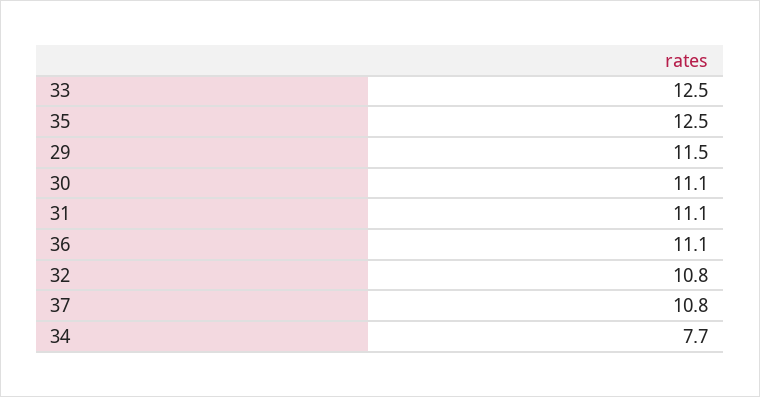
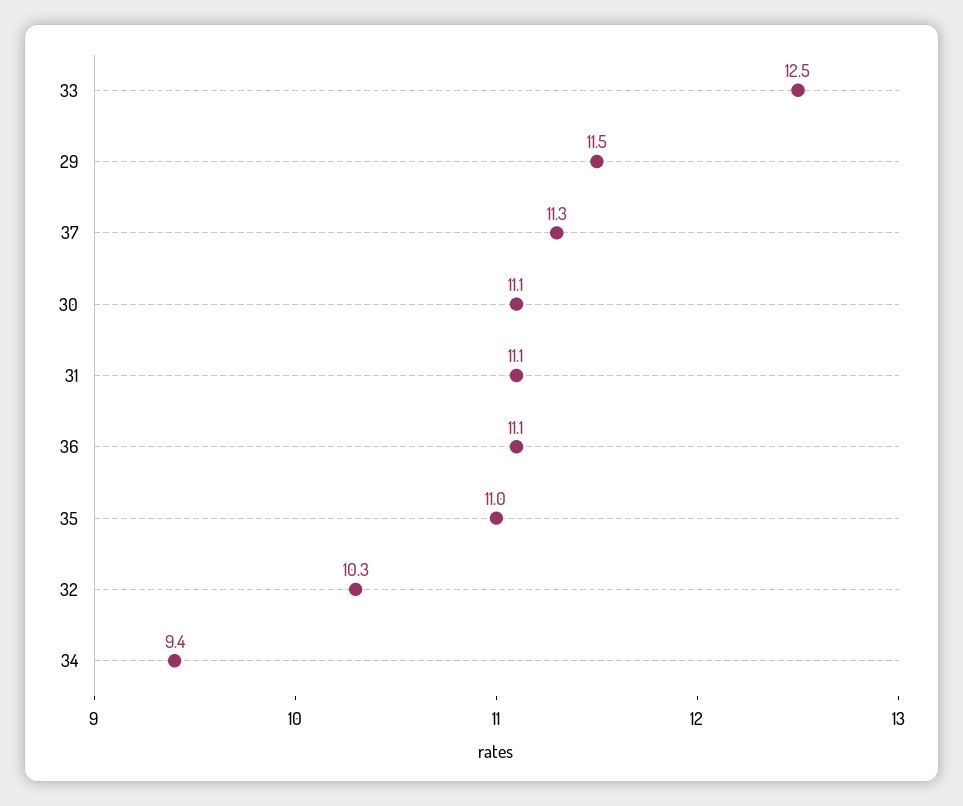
  {
    "33": 12.5,
-   "35": 12.5,
+   "35": 11,
    "29": 11.5,
    "30": 11.1,
    "31": 11.1,
    "36": 11.1,
-   "32": 10.8,
+   "32": 10.3,
-   "37": 10.8,
+   "37": 11.3,
-   "34": 7.7
+   "34": 9.4
  }

